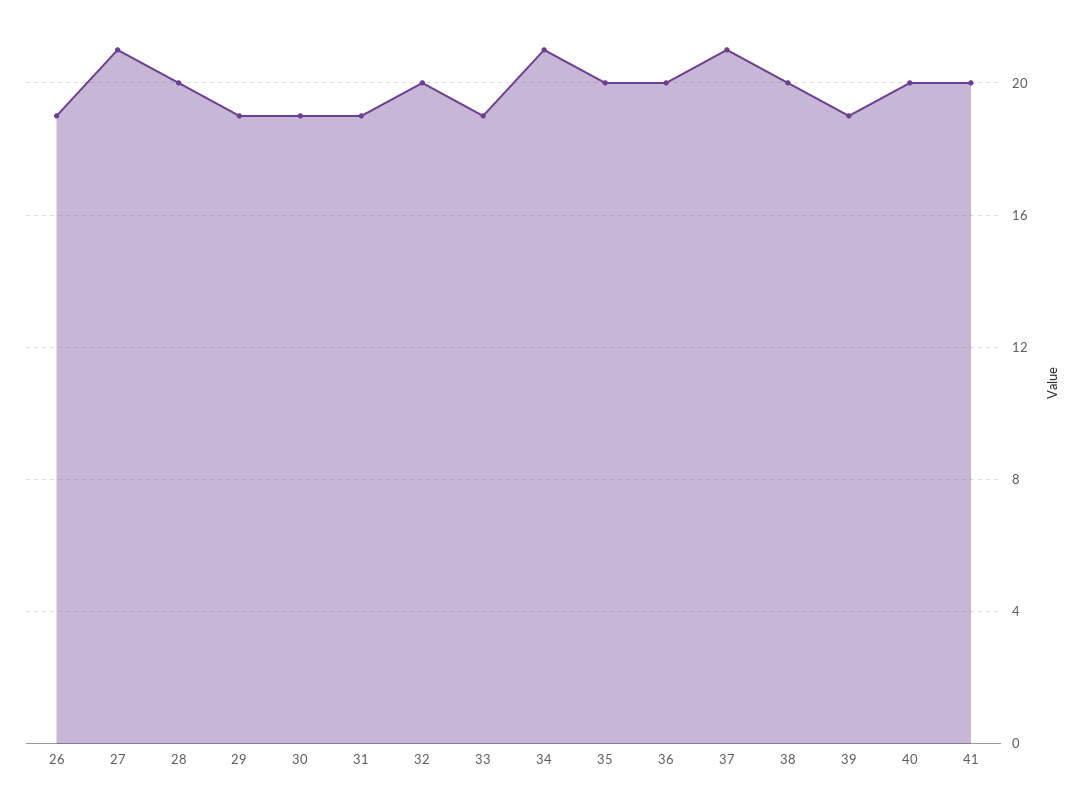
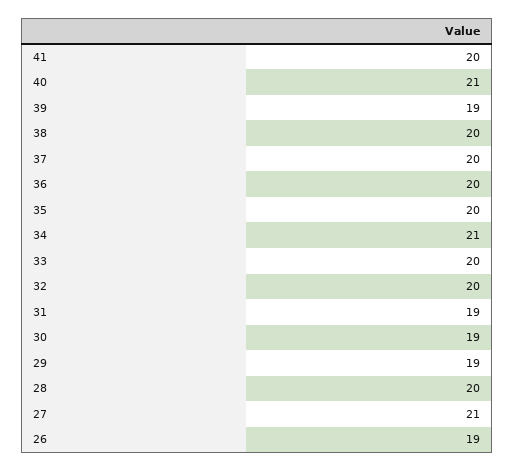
  {
    "26": 19,
    "27": 21,
    "28": 20,
    "29": 19,
    "30": 19,
    "31": 19,
    "32": 20,
-   "33": 19,
+   "33": 20,
    "34": 21,
    "35": 20,
    "36": 20,
-   "37": 21,
+   "37": 20,
    "38": 20,
    "39": 19,
-   "40": 20,
+   "40": 21,
    "41": 20
  }

